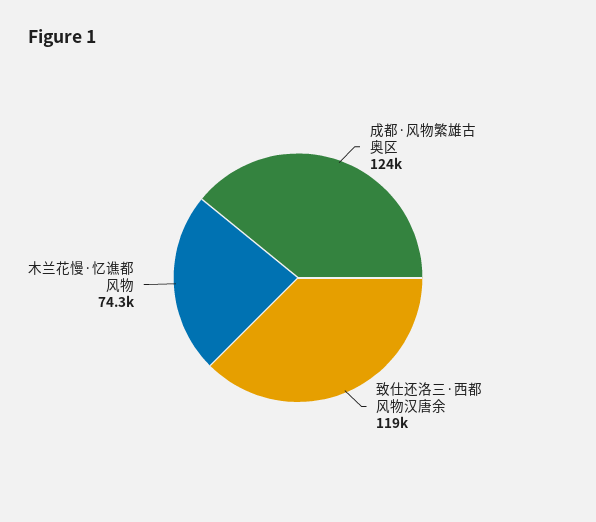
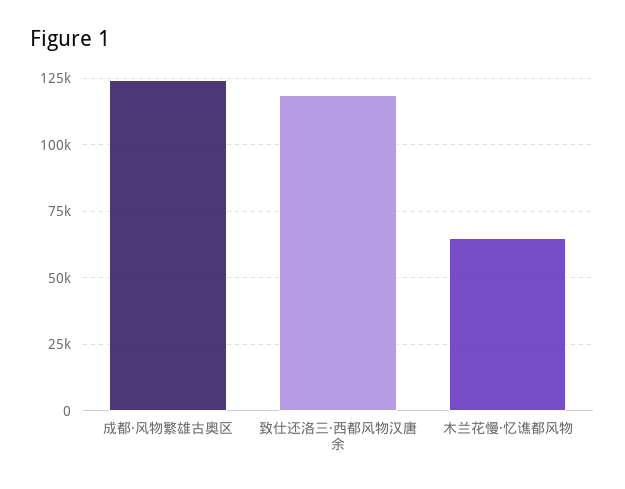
  {
    "成都·风物繁雄古奥区": 124000,
    "致仕还洛三·西都风物汉唐余": 119000,
-   "木兰花慢·忆谯都风物": 74300
+   "木兰花慢·忆谯都风物": 65000
  }

